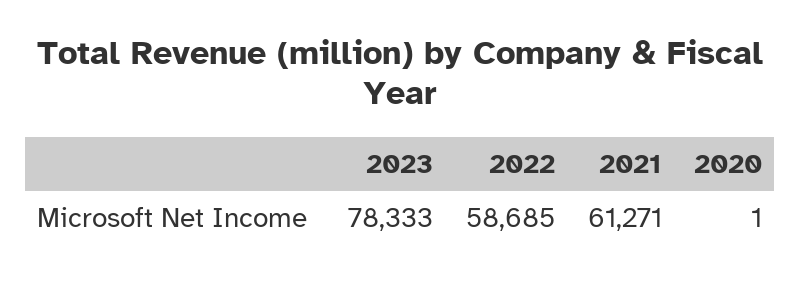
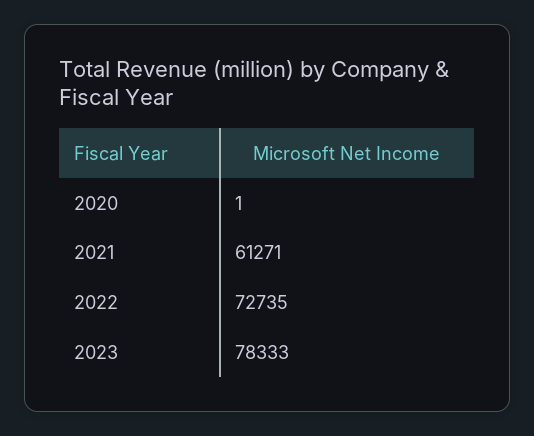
  {
    "2023": 78333,
-   "2022": 58685,
+   "2022": 72735,
    "2021": 61271,
    "2020": 1
  }

